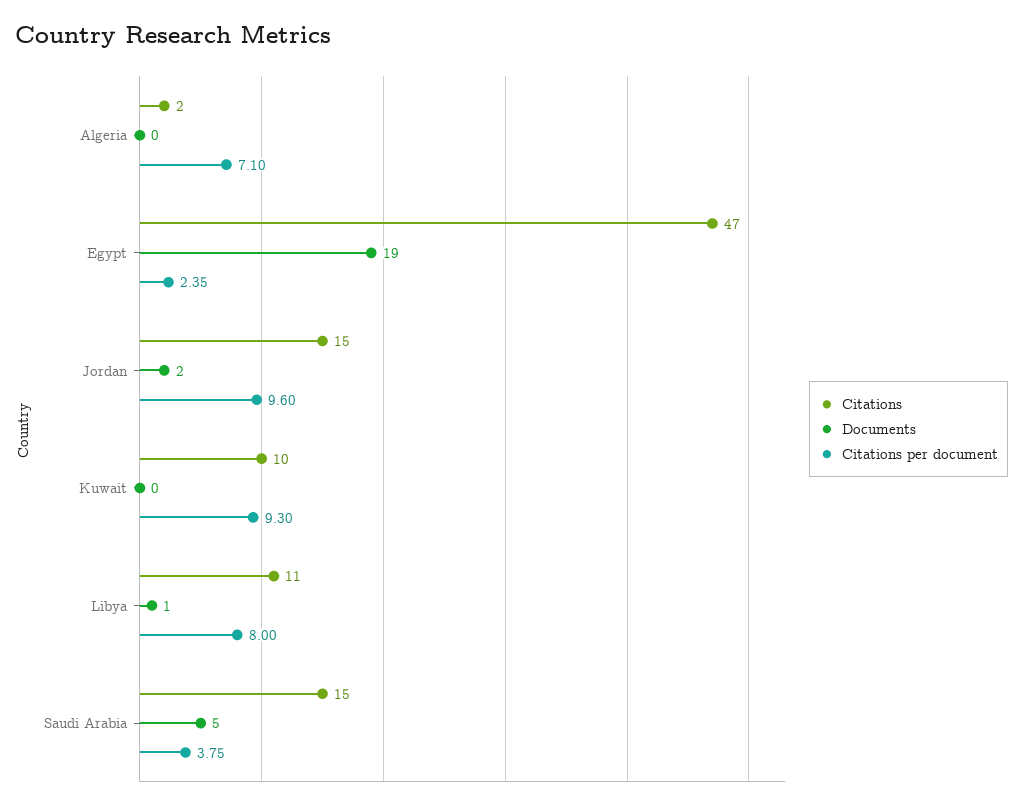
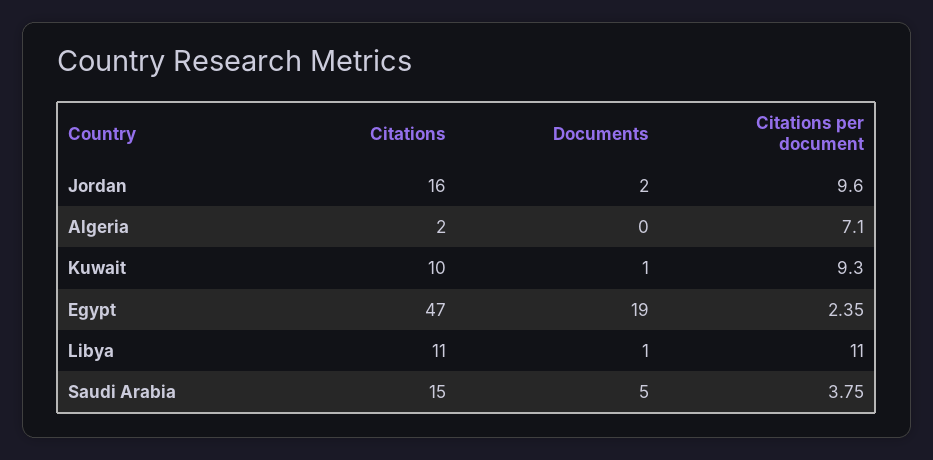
  {
    "Citations": {
      "Algeria": 2,
      "Egypt": 47,
-     "Jordan": 15,
+     "Jordan": 16,
      "Kuwait": 10,
      "Libya": 11,
      "Saudi Arabia": 15
    },
    "Documents": {
      "Algeria": 0,
      "Egypt": 19,
      "Jordan": 2,
-     "Kuwait": 0,
+     "Kuwait": 1,
      "Libya": 1,
      "Saudi Arabia": 5
    },
    "Citations per document": {
      "Algeria": 7.1,
      "Egypt": 2.35,
      "Jordan": 9.6,
      "Kuwait": 9.3,
-     "Libya": 8,
+     "Libya": 11,
      "Saudi Arabia": 3.75
    }
  }

